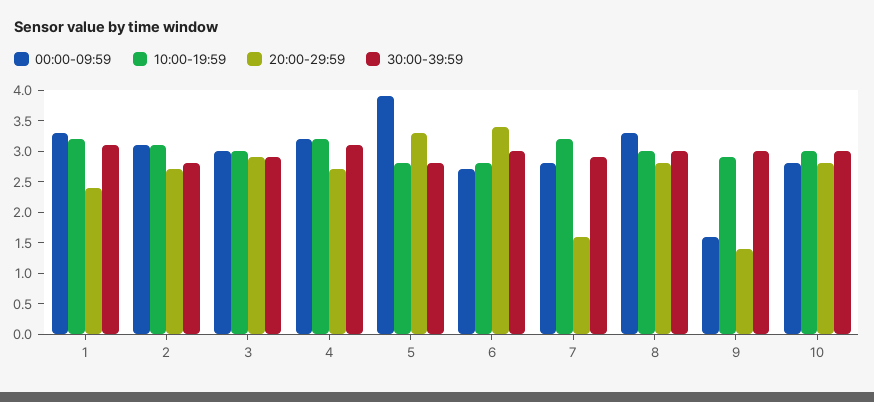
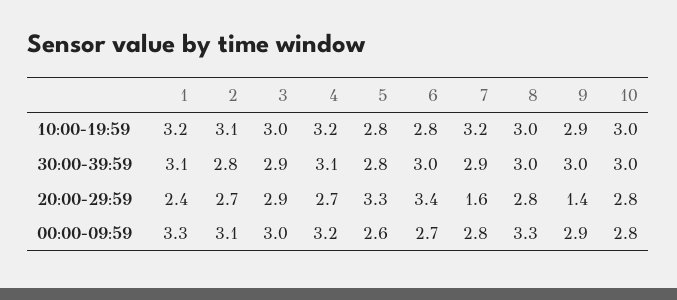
  {
    "00:00-09:59": {
      "1": 3.3,
      "2": 3.1,
      "3": 3,
      "4": 3.2,
-     "5": 4,
+     "5": 2.6,
      "6": 2.7,
      "7": 2.8,
      "8": 3.3,
-     "9": 1.5,
+     "9": 2.9,
      "10": 2.8
    },
    "10:00-19:59": {
      "1": 3.2,
      "2": 3.1,
      "3": 3,
      "4": 3.2,
      "5": 2.8,
      "6": 2.8,
      "7": 3.2,
      "8": 3,
      "9": 2.9,
      "10": 3
    },
    "20:00-29:59": {
      "1": 2.4,
      "2": 2.7,
      "3": 2.9,
      "4": 2.7,
      "5": 3.3,
      "6": 3.4,
      "7": 1.6,
      "8": 2.8,
      "9": 1.4,
      "10": 2.8
    },
    "30:00-39:59": {
      "1": 3.1,
      "2": 2.8,
      "3": 2.9,
      "4": 3.1,
      "5": 2.8,
      "6": 3,
      "7": 2.9,
      "8": 3,
      "9": 3,
      "10": 3
    }
  }

